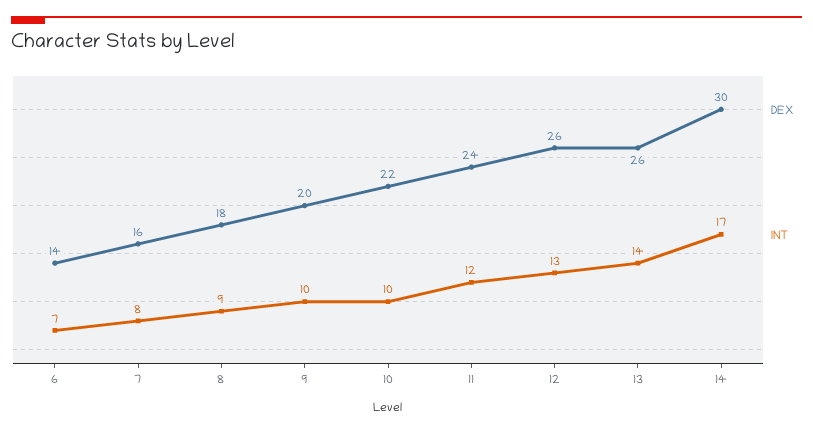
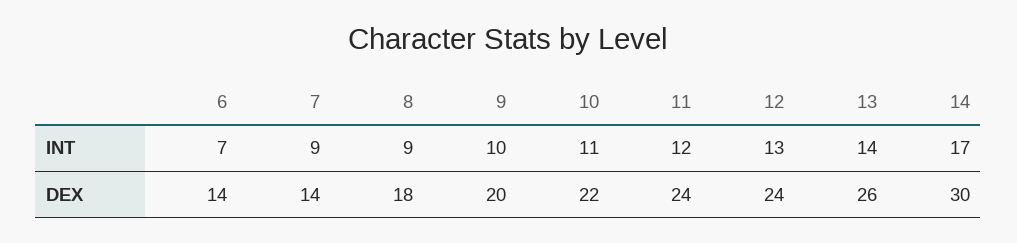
  {
    "DEX": {
      "6": 14,
-     "7": 16,
+     "7": 14,
      "8": 18,
      "9": 20,
      "10": 22,
      "11": 24,
-     "12": 26,
+     "12": 24,
      "13": 26,
      "14": 30
    },
    "INT": {
      "6": 7,
-     "7": 8,
+     "7": 9,
      "8": 9,
      "9": 10,
-     "10": 10,
+     "10": 11,
      "11": 12,
      "12": 13,
      "13": 14,
      "14": 17
    }
  }

